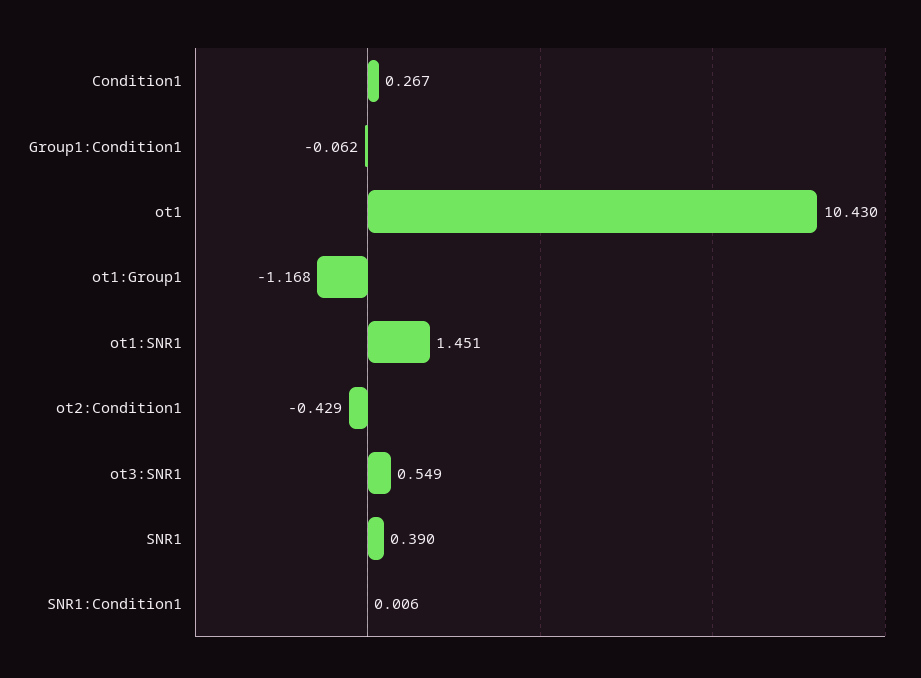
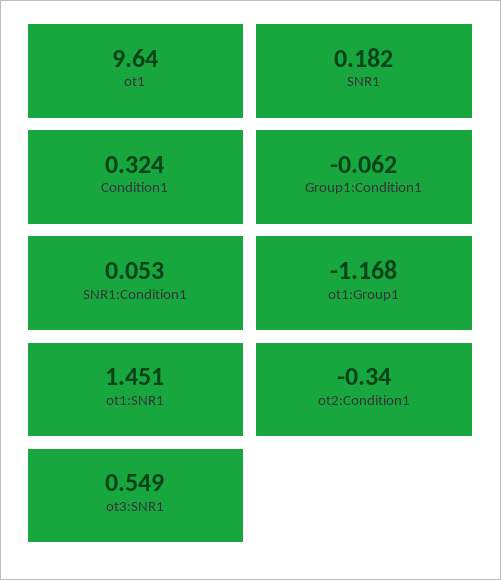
  {
-   "Condition1": 0.267,
+   "Condition1": 0.324,
    "Group1:Condition1": -0.062,
-   "ot1": 10.43,
+   "ot1": 9.64,
    "ot1:Group1": -1.168,
    "ot1:SNR1": 1.451,
-   "ot2:Condition1": -0.429,
+   "ot2:Condition1": -0.34,
    "ot3:SNR1": 0.549,
-   "SNR1": 0.39,
+   "SNR1": 0.182,
-   "SNR1:Condition1": 0.006
+   "SNR1:Condition1": 0.053
  }

